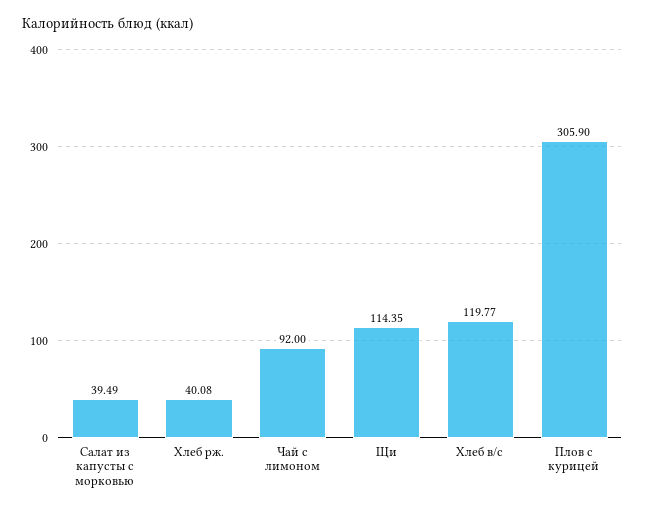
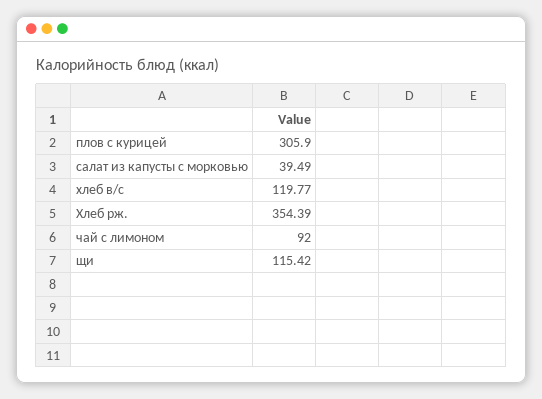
  {
    "Салат из капусты с морковью": 39.49,
-   "Хлеб рж.": 40.08,
+   "Хлеб рж.": 354.39,
    "Чай с лимоном": 92,
-   "Щи": 114.35,
+   "Щи": 115.42,
    "Хлеб в/с": 119.77,
    "Плов с курицей": 305.9
  }

